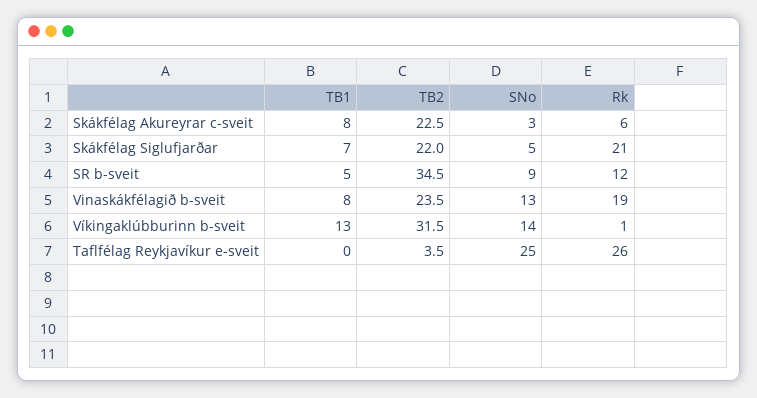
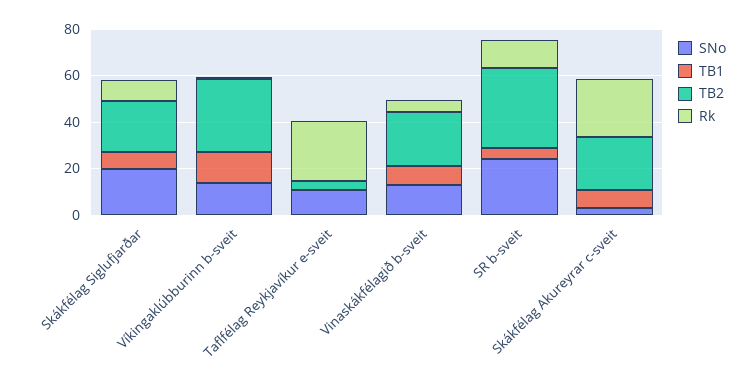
  {
    "TB1": {
      "Skákfélag Akureyrar c-sveit": 8,
      "Skákfélag Siglufjarðar": 7,
      "SR b-sveit": 5,
      "Vinaskákfélagið b-sveit": 8,
      "Víkingaklúbburinn b-sveit": 13,
      "Taflfélag Reykjavíkur e-sveit": 0
    },
    "TB2": {
      "Skákfélag Akureyrar c-sveit": 22.5,
      "Skákfélag Siglufjarðar": 22,
      "SR b-sveit": 34.5,
      "Vinaskákfélagið b-sveit": 23.5,
      "Víkingaklúbburinn b-sveit": 31.5,
      "Taflfélag Reykjavíkur e-sveit": 3.5
    },
    "SNo": {
      "Skákfélag Akureyrar c-sveit": 3,
-     "Skákfélag Siglufjarðar": 5,
+     "Skákfélag Siglufjarðar": 20,
-     "SR b-sveit": 9,
+     "SR b-sveit": 25,
      "Vinaskákfélagið b-sveit": 13,
      "Víkingaklúbburinn b-sveit": 14,
-     "Taflfélag Reykjavíkur e-sveit": 25
+     "Taflfélag Reykjavíkur e-sveit": 10
    },
    "Rk": {
-     "Skákfélag Akureyrar c-sveit": 6,
+     "Skákfélag Akureyrar c-sveit": 25,
-     "Skákfélag Siglufjarðar": 21,
+     "Skákfélag Siglufjarðar": 10,
      "SR b-sveit": 12,
-     "Vinaskákfélagið b-sveit": 19,
+     "Vinaskákfélagið b-sveit": 5,
      "Víkingaklúbburinn b-sveit": 1,
      "Taflfélag Reykjavíkur e-sveit": 26
    }
  }

